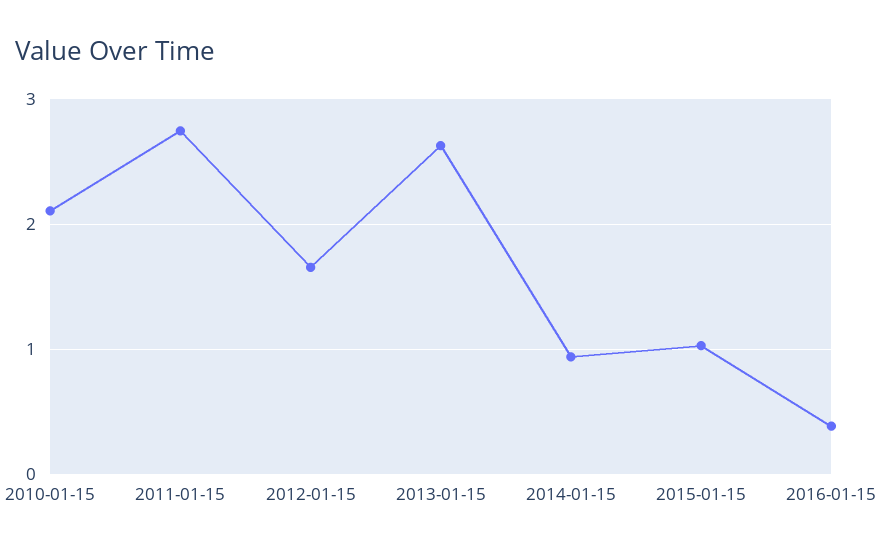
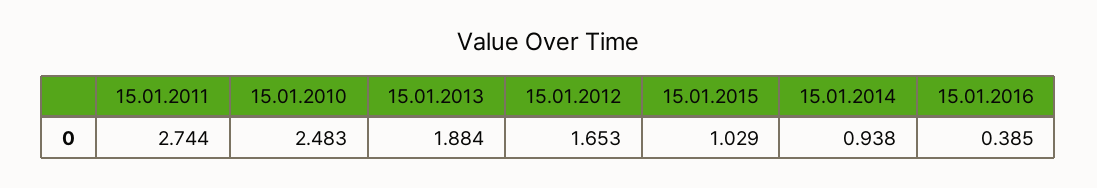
  {
-   "2010-01-15": 2.1,
+   "2010-01-15": 2.483,
    "2011-01-15": 2.744,
    "2012-01-15": 1.653,
-   "2013-01-15": 2.6,
+   "2013-01-15": 1.884,
    "2014-01-15": 0.938,
    "2015-01-15": 1.029,
    "2016-01-15": 0.385
  }

